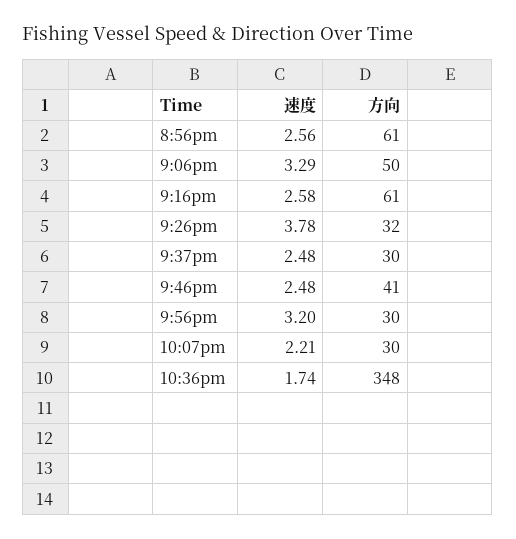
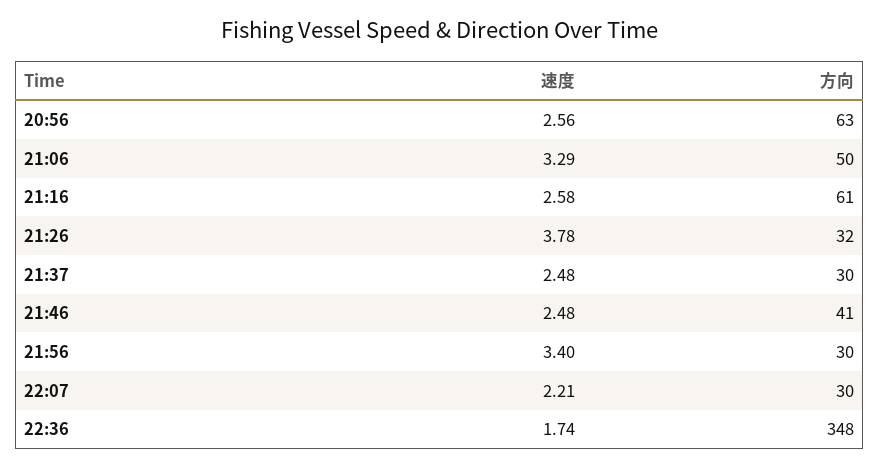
  {
    "速度": {
      "8:56pm": 2.56,
      "9:06pm": 3.29,
      "9:16pm": 2.58,
      "9:26pm": 3.78,
      "9:37pm": 2.48,
      "9:46pm": 2.48,
-     "9:56pm": 3.2,
+     "9:56pm": 3.4,
      "10:07pm": 2.21,
      "10:36pm": 1.74
    },
    "方向": {
-     "8:56pm": 61,
+     "8:56pm": 63,
      "9:06pm": 50,
      "9:16pm": 61,
      "9:26pm": 32,
      "9:37pm": 30,
      "9:46pm": 41,
      "9:56pm": 30,
      "10:07pm": 30,
      "10:36pm": 348
    }
  }

